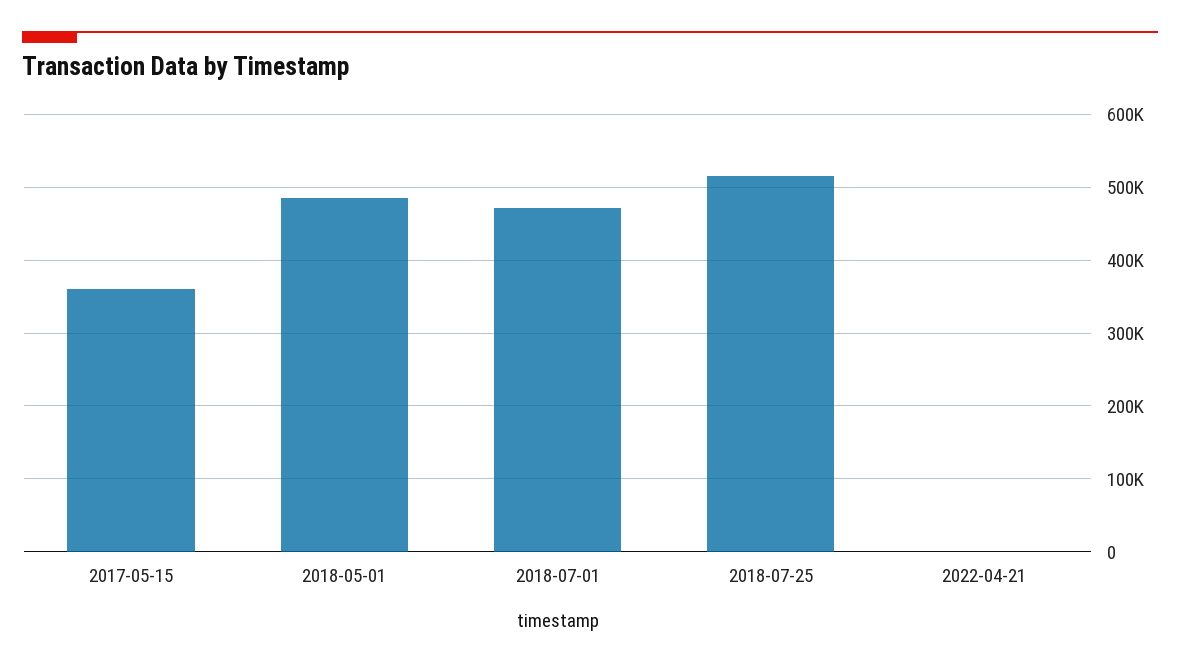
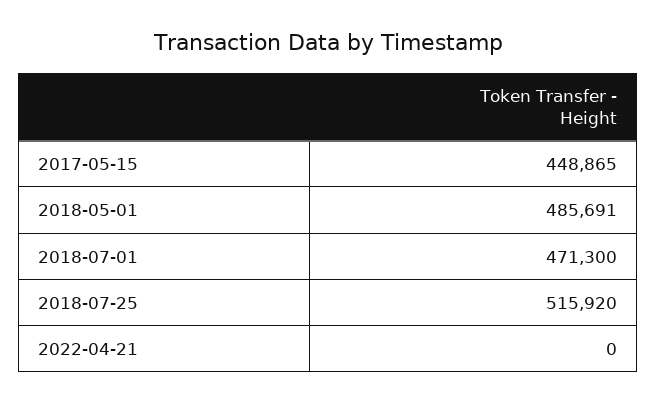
  {
-   "2017-05-15": 360000,
+   "2017-05-15": 448865,
    "2018-05-01": 485691,
    "2018-07-01": 471300,
    "2018-07-25": 515920,
    "2022-04-21": 0
  }

